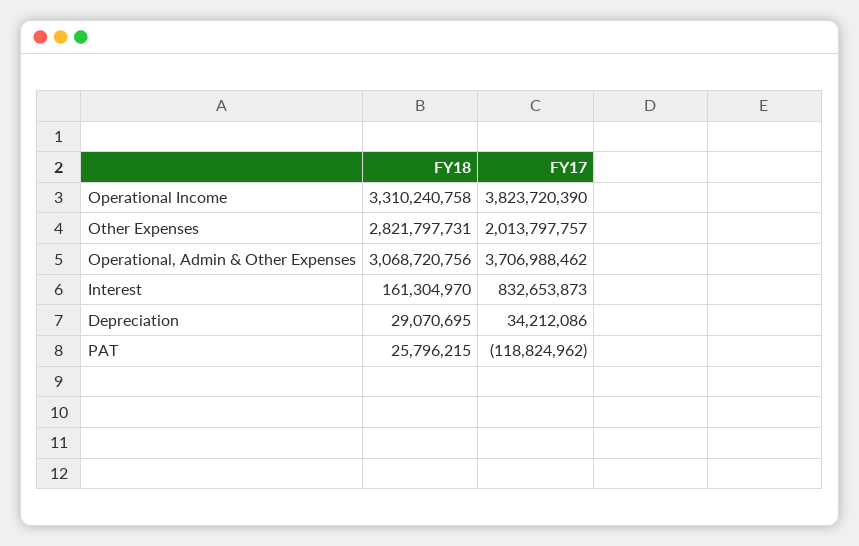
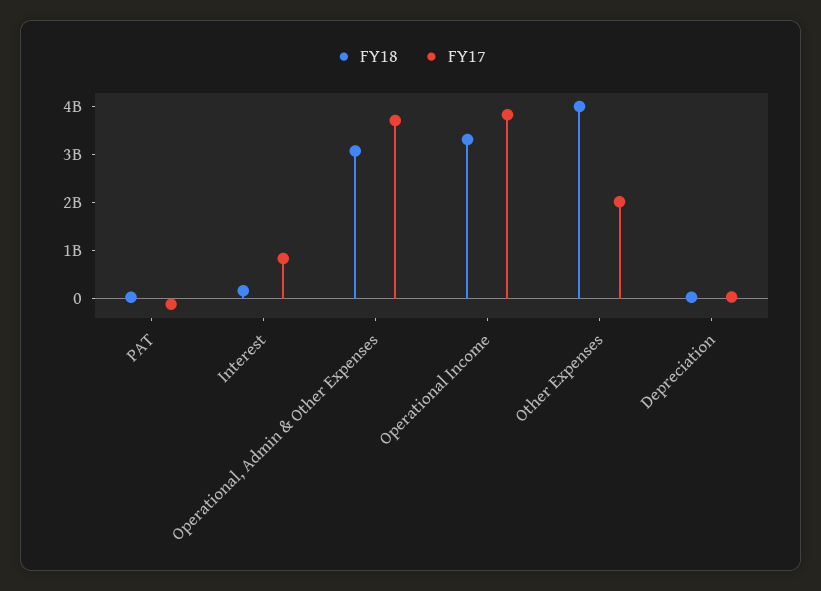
  {
    "FY18": {
      "Operational Income": 3310240758,
-     "Other Expenses": 2821797731,
+     "Other Expenses": 4000000000,
      "Operational, Admin & Other Expenses": 3068720756,
      "Interest": 161304970,
      "Depreciation": 29070695,
      "PAT": 25796215
    },
    "FY17": {
      "Operational Income": 3823720390,
      "Other Expenses": 2013797757,
      "Operational, Admin & Other Expenses": 3706988462,
      "Interest": 832653873,
      "Depreciation": 34212086,
      "PAT": -118824962
    }
  }

